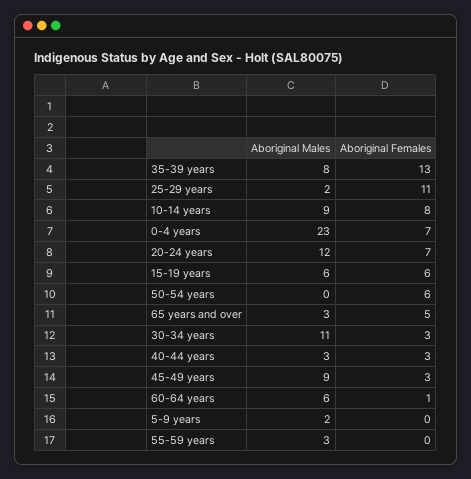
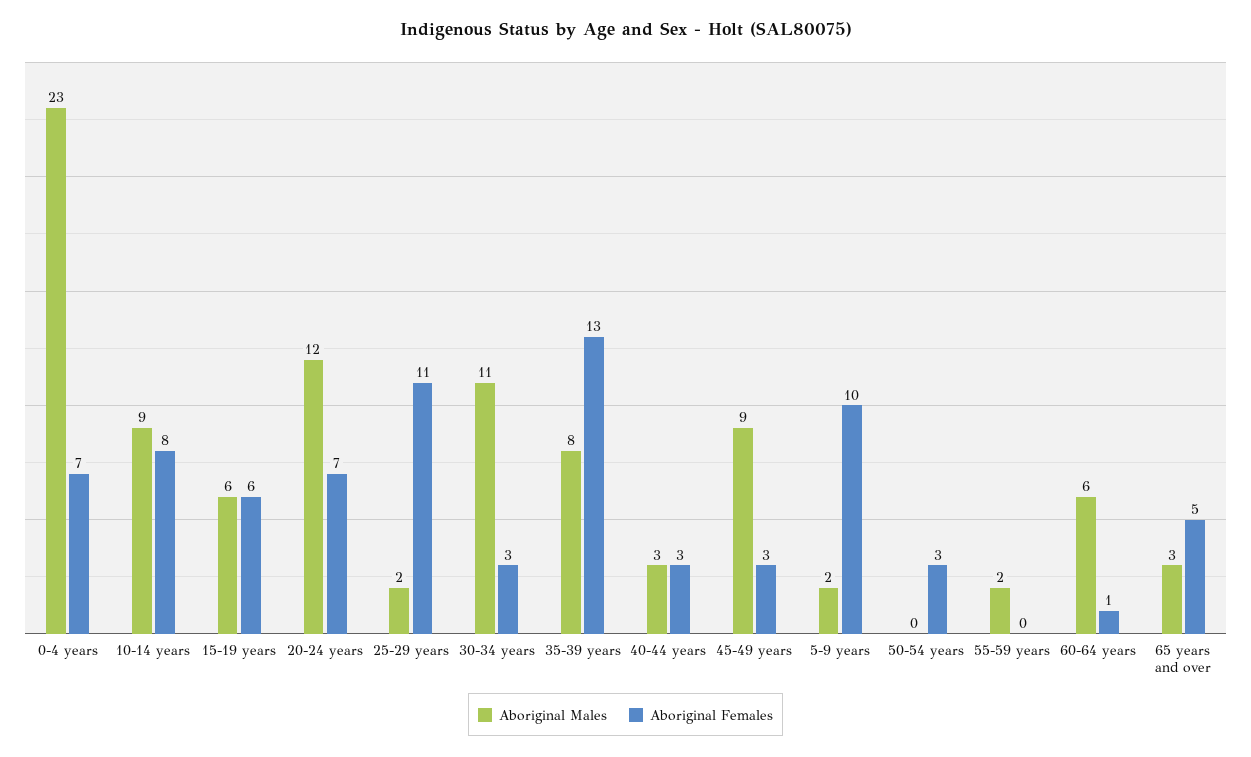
  {
    "Aboriginal Males": {
      "35-39 years": 8,
      "25-29 years": 2,
      "10-14 years": 9,
      "0-4 years": 23,
      "20-24 years": 12,
      "15-19 years": 6,
      "50-54 years": 0,
      "65 years and over": 3,
      "30-34 years": 11,
      "40-44 years": 3,
      "45-49 years": 9,
      "60-64 years": 6,
      "5-9 years": 2,
-     "55-59 years": 3
+     "55-59 years": 2
    },
    "Aboriginal Females": {
      "35-39 years": 13,
      "25-29 years": 11,
      "10-14 years": 8,
      "0-4 years": 7,
      "20-24 years": 7,
      "15-19 years": 6,
-     "50-54 years": 6,
+     "50-54 years": 3,
      "65 years and over": 5,
      "30-34 years": 3,
      "40-44 years": 3,
      "45-49 years": 3,
      "60-64 years": 1,
-     "5-9 years": 0,
+     "5-9 years": 10,
      "55-59 years": 0
    }
  }

